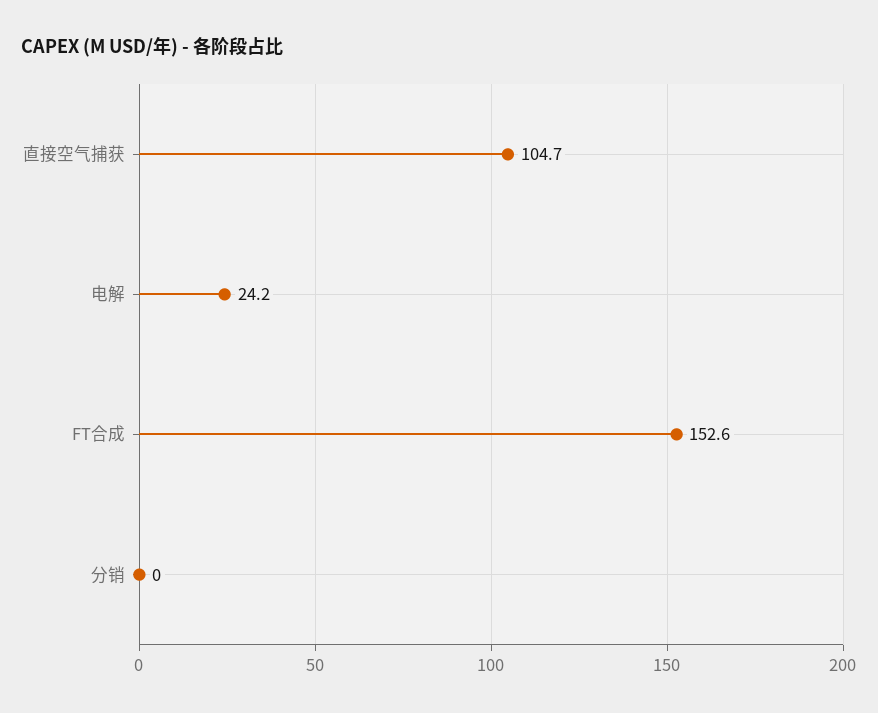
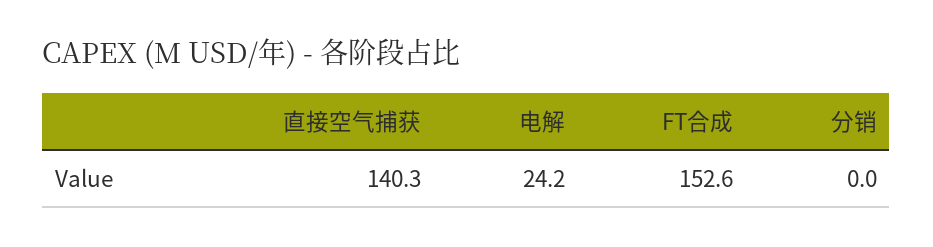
  {
-   "直接空气捕获": 104.7,
+   "直接空气捕获": 140.3,
    "电解": 24.2,
    "FT合成": 152.6,
    "分销": 0
  }

